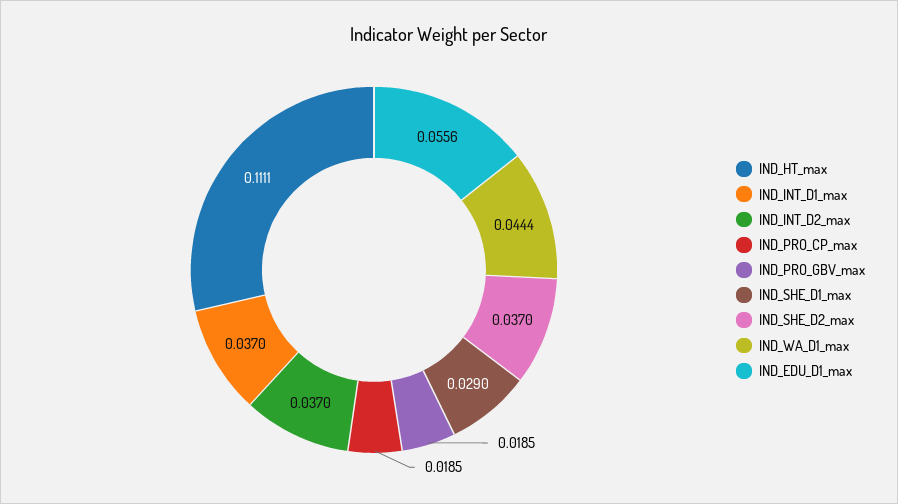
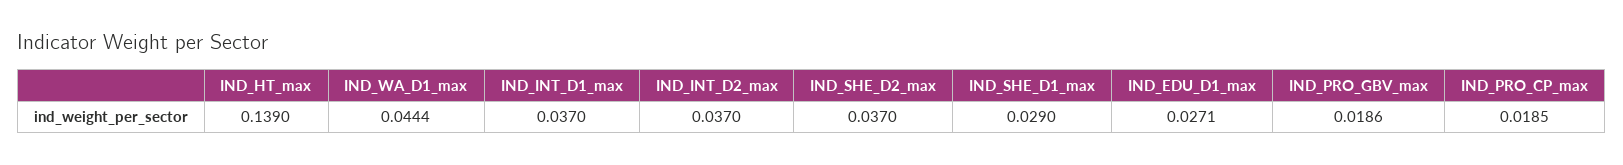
  {
-   "IND_HT_max": 0.1111,
+   "IND_HT_max": 0.139,
    "IND_INT_D1_max": 0.037,
    "IND_INT_D2_max": 0.037,
    "IND_PRO_CP_max": 0.0185,
-   "IND_PRO_GBV_max": 0.0185,
+   "IND_PRO_GBV_max": 0.0186,
    "IND_SHE_D1_max": 0.029,
    "IND_SHE_D2_max": 0.037,
    "IND_WA_D1_max": 0.0444,
-   "IND_EDU_D1_max": 0.0556
+   "IND_EDU_D1_max": 0.0271
  }

